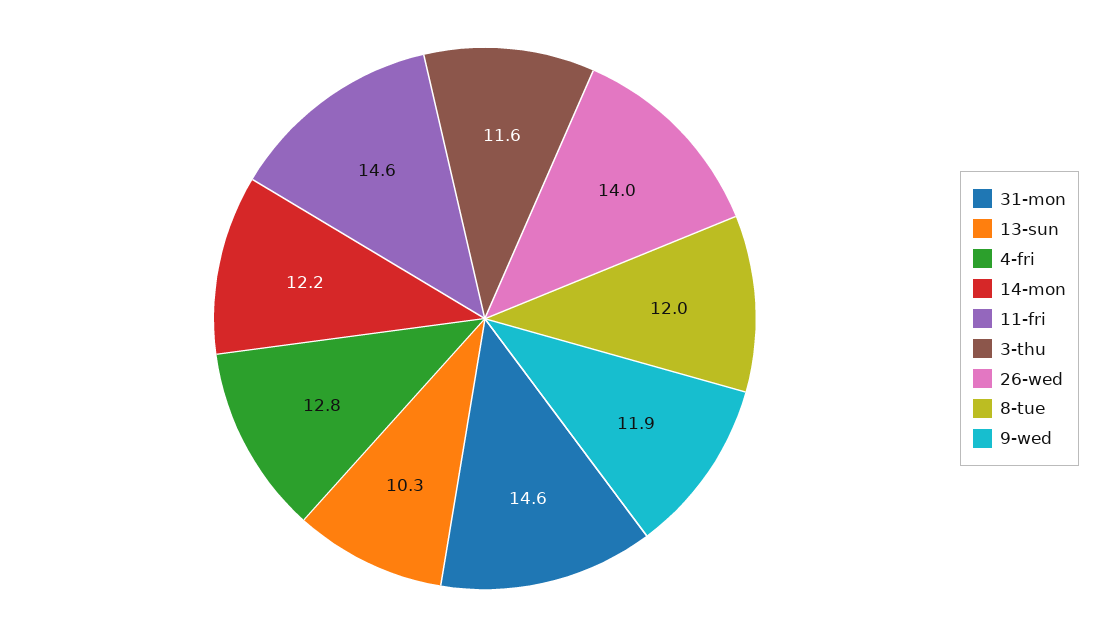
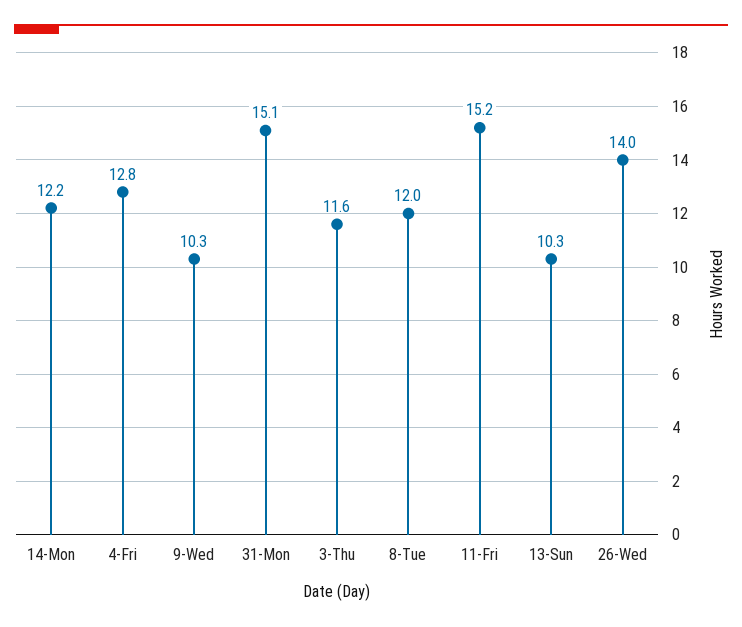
  {
-   "31-mon": 14.6,
+   "31-mon": 15.1,
    "13-sun": 10.3,
    "4-fri": 12.8,
    "14-mon": 12.2,
-   "11-fri": 14.6,
+   "11-fri": 15.2,
    "3-thu": 11.6,
    "26-wed": 14,
    "8-tue": 12,
-   "9-wed": 11.9
+   "9-wed": 10.3
  }

